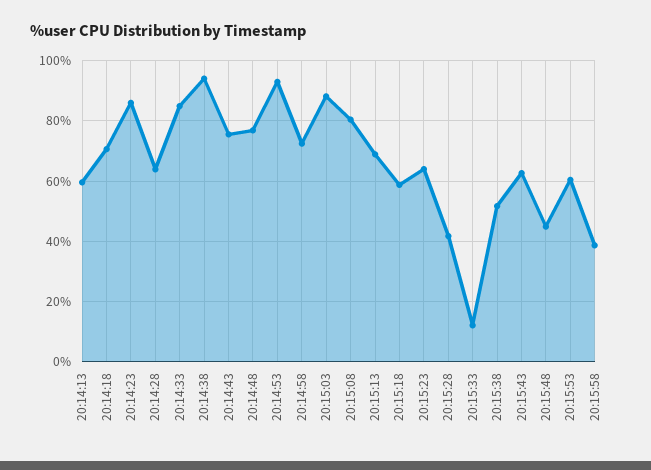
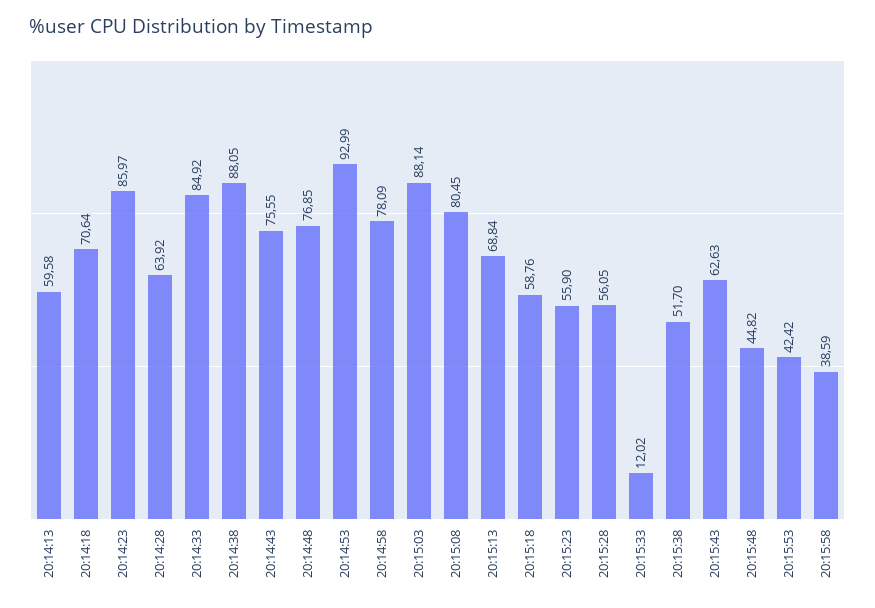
  {
    "20:14:13": 59.58,
    "20:14:18": 70.64,
    "20:14:23": 85.97,
    "20:14:28": 63.92,
    "20:14:33": 84.92,
-   "20:14:38": 94,
+   "20:14:38": 88.05,
    "20:14:43": 75.55,
    "20:14:48": 76.85,
    "20:14:53": 92.99,
-   "20:14:58": 72,
+   "20:14:58": 78.09,
    "20:15:03": 88.14,
    "20:15:08": 80.45,
    "20:15:13": 68.84,
    "20:15:18": 58.76,
-   "20:15:23": 64,
+   "20:15:23": 55.9,
-   "20:15:28": 42,
+   "20:15:28": 56.05,
    "20:15:33": 12.02,
    "20:15:38": 51.7,
    "20:15:43": 62.63,
    "20:15:48": 44.82,
-   "20:15:53": 60,
+   "20:15:53": 42.42,
    "20:15:58": 38.59
  }

